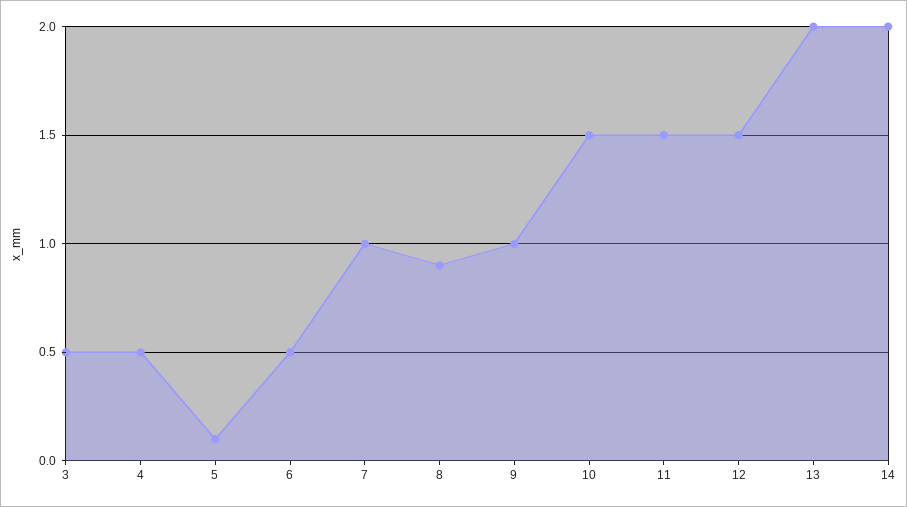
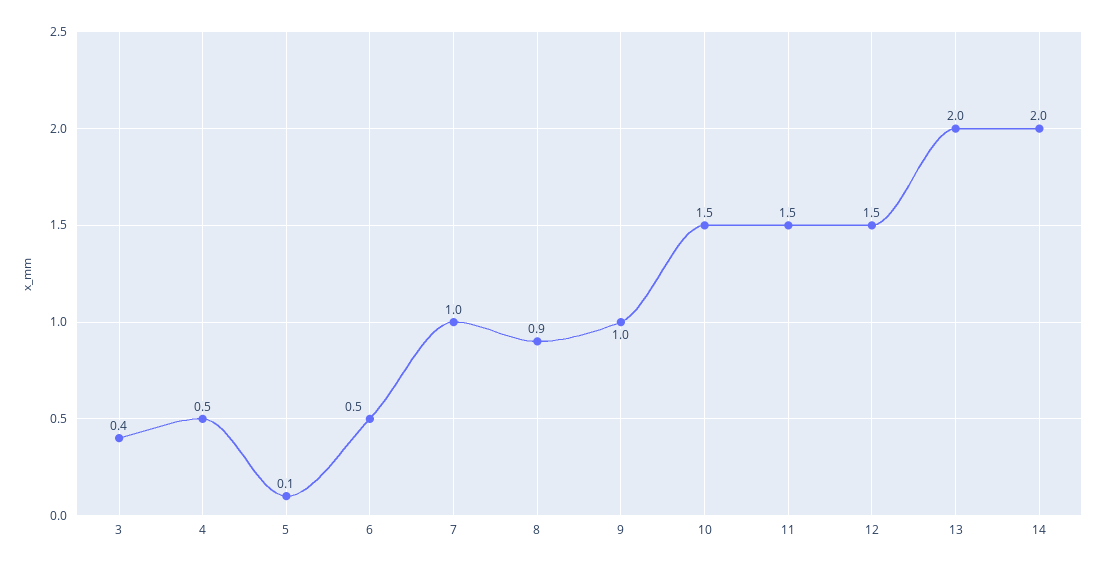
  {
-   "3": 0.5,
+   "3": 0.4,
    "4": 0.5,
    "5": 0.1,
    "6": 0.5,
    "7": 1,
    "8": 0.9,
    "9": 1,
    "10": 1.5,
    "11": 1.5,
    "12": 1.5,
    "13": 2,
    "14": 2
  }

